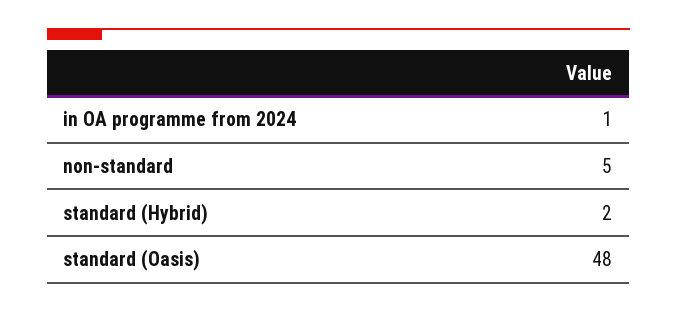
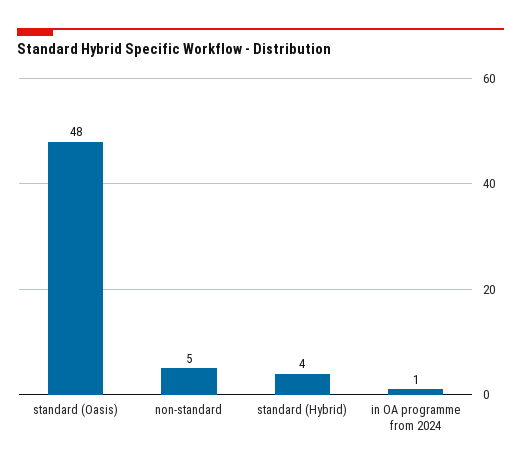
  {
    "in OA programme from 2024": 1,
    "non-standard": 5,
-   "standard (Hybrid)": 2,
+   "standard (Hybrid)": 4,
    "standard (Oasis)": 48
  }

